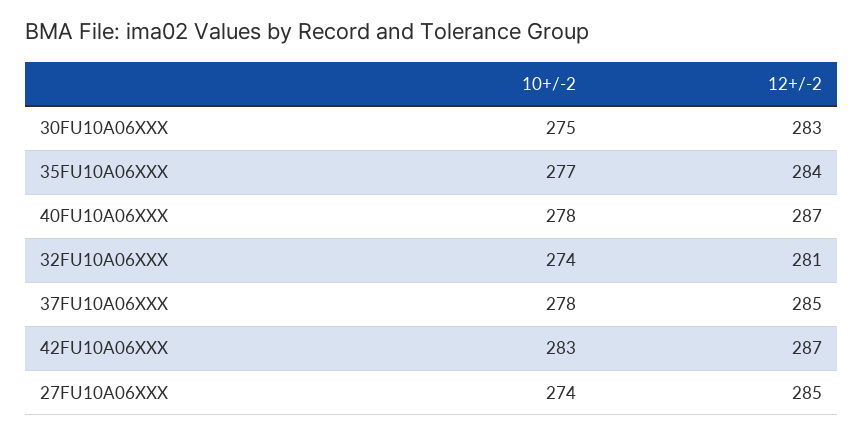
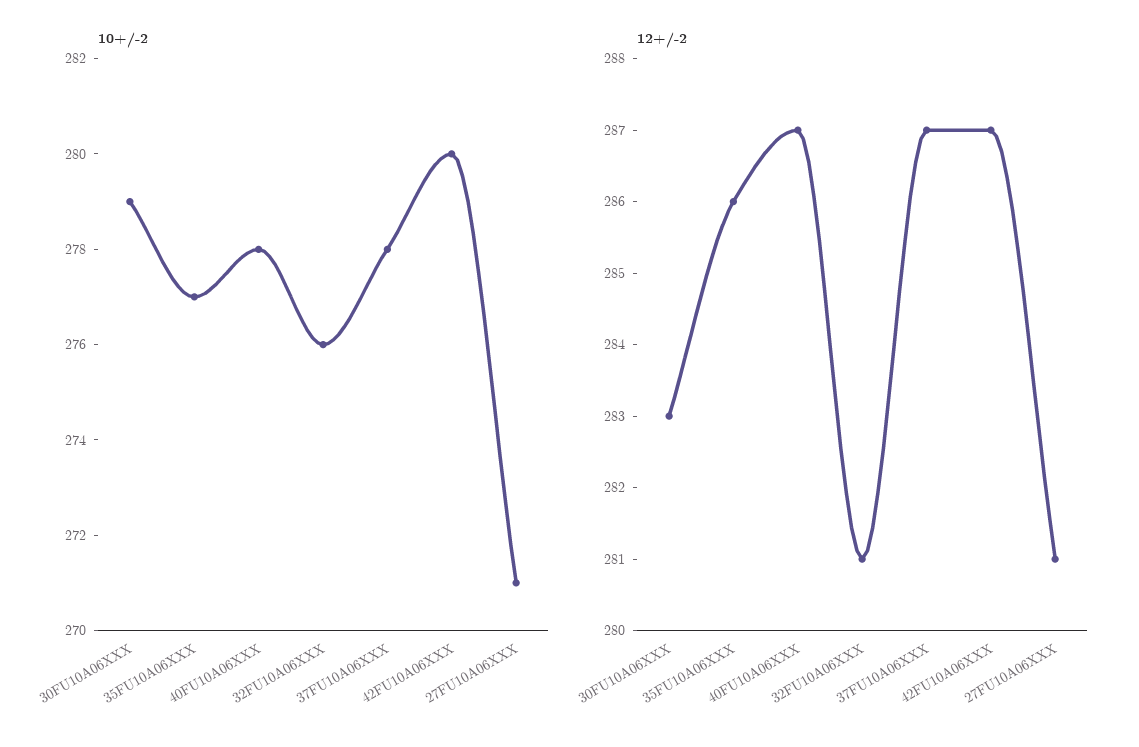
  {
    "10+/-2": {
-     "30FU10A06XXX": 275,
+     "30FU10A06XXX": 279,
      "35FU10A06XXX": 277,
      "40FU10A06XXX": 278,
-     "32FU10A06XXX": 274,
+     "32FU10A06XXX": 276,
      "37FU10A06XXX": 278,
-     "42FU10A06XXX": 283,
+     "42FU10A06XXX": 280,
-     "27FU10A06XXX": 274
+     "27FU10A06XXX": 271
    },
    "12+/-2": {
      "30FU10A06XXX": 283,
-     "35FU10A06XXX": 284,
+     "35FU10A06XXX": 286,
      "40FU10A06XXX": 287,
      "32FU10A06XXX": 281,
-     "37FU10A06XXX": 285,
+     "37FU10A06XXX": 287,
      "42FU10A06XXX": 287,
-     "27FU10A06XXX": 285
+     "27FU10A06XXX": 281
    }
  }

